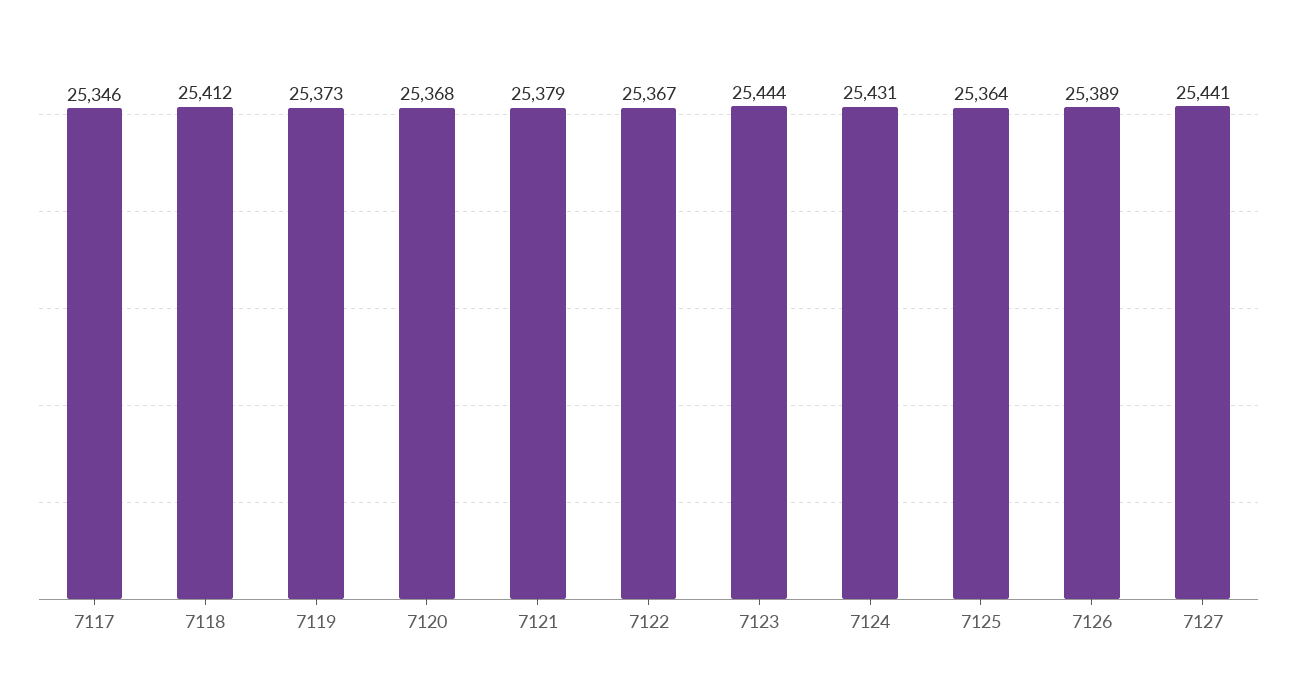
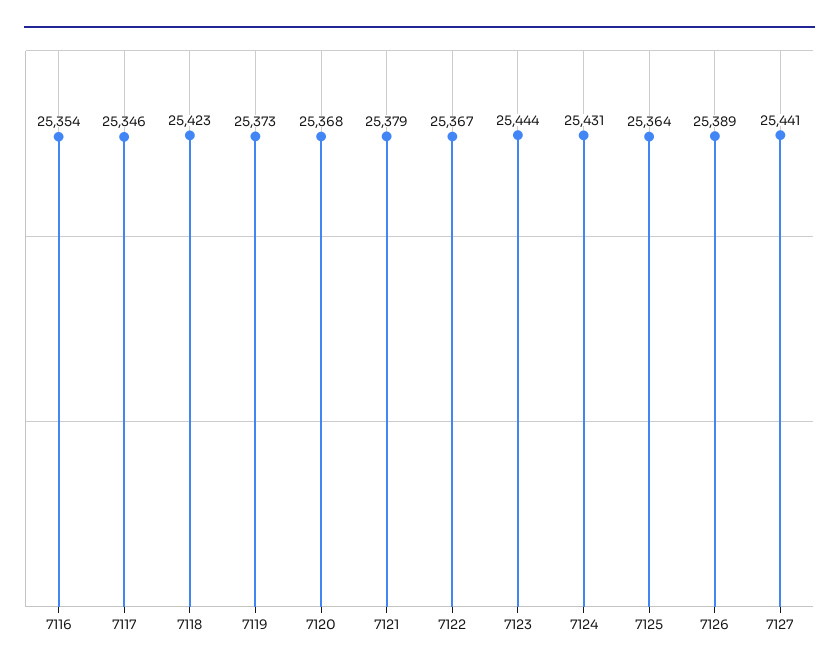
  {
    "7117": 25346,
-   "7118": 25412,
+   "7118": 25423,
    "7119": 25373,
    "7120": 25368,
    "7121": 25379,
    "7122": 25367,
    "7123": 25444,
    "7124": 25431,
    "7125": 25364,
    "7126": 25389,
-   "7127": 25441
+   "7127": 25441,
+   "7116": 25354
  }

